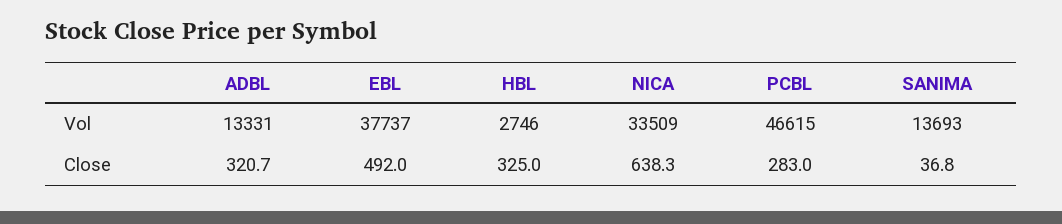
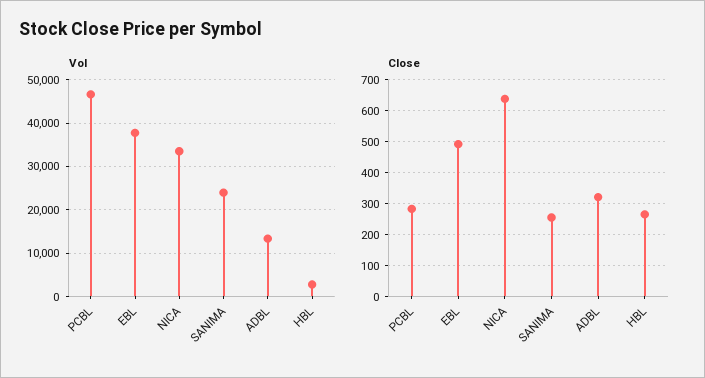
  {
    "Vol": {
      "ADBL": 13331,
      "EBL": 37737,
      "HBL": 2746,
      "NICA": 33509,
      "PCBL": 46615,
-     "SANIMA": 13693
+     "SANIMA": 24000
    },
    "Close": {
      "ADBL": 320.7,
      "EBL": 492,
-     "HBL": 325,
+     "HBL": 260,
      "NICA": 638.3,
      "PCBL": 283,
-     "SANIMA": 36.8
+     "SANIMA": 260
    }
  }

